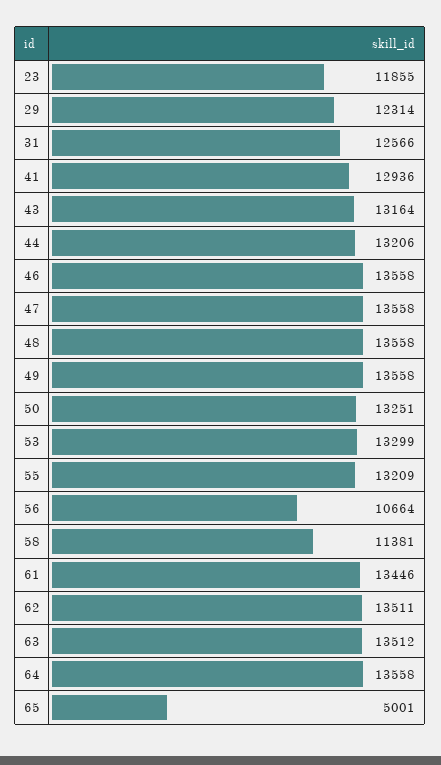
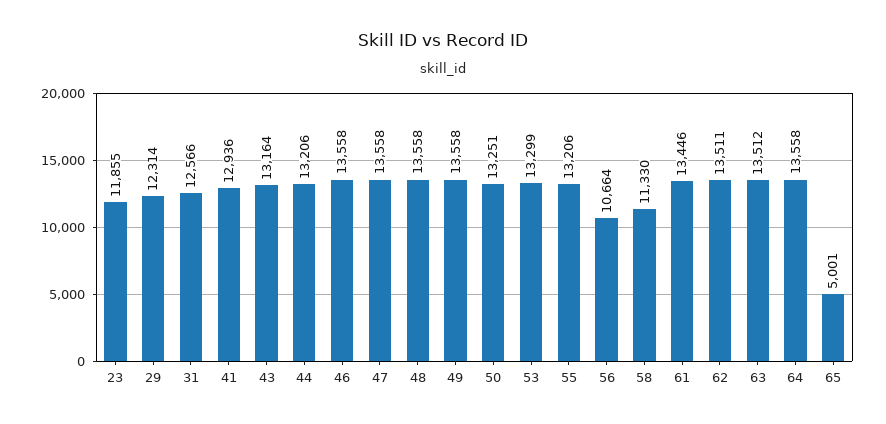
  {
    "23": 11855,
    "29": 12314,
    "31": 12566,
    "41": 12936,
    "43": 13164,
    "44": 13206,
    "46": 13558,
    "47": 13558,
    "48": 13558,
    "49": 13558,
    "50": 13251,
    "53": 13299,
-   "55": 13209,
+   "55": 13206,
    "56": 10664,
-   "58": 11381,
+   "58": 11330,
    "61": 13446,
    "62": 13511,
    "63": 13512,
    "64": 13558,
    "65": 5001
  }

